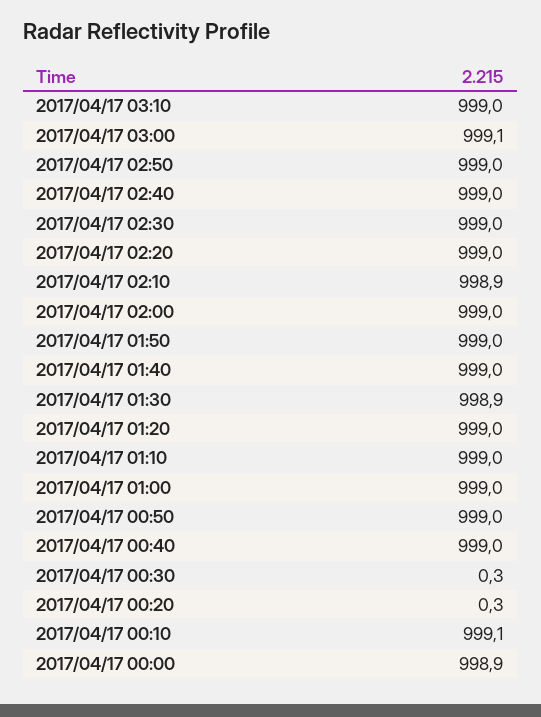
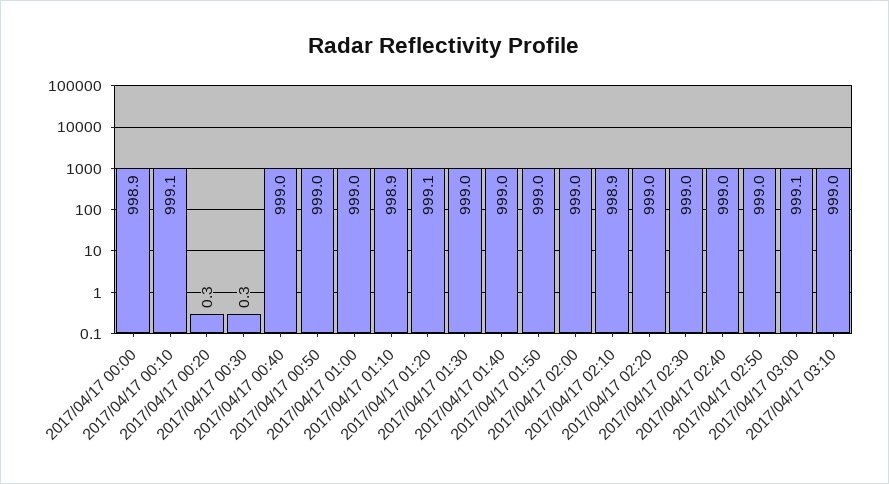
  {
    "2017/04/17 03:10": 999,
    "2017/04/17 03:00": 999.1,
    "2017/04/17 02:50": 999,
    "2017/04/17 02:40": 999,
    "2017/04/17 02:30": 999,
    "2017/04/17 02:20": 999,
    "2017/04/17 02:10": 998.9,
    "2017/04/17 02:00": 999,
    "2017/04/17 01:50": 999,
    "2017/04/17 01:40": 999,
-   "2017/04/17 01:30": 998.9,
+   "2017/04/17 01:30": 999,
-   "2017/04/17 01:20": 999,
+   "2017/04/17 01:20": 999.1,
-   "2017/04/17 01:10": 999,
+   "2017/04/17 01:10": 998.9,
    "2017/04/17 01:00": 999,
    "2017/04/17 00:50": 999,
    "2017/04/17 00:40": 999,
    "2017/04/17 00:30": 0.3,
    "2017/04/17 00:20": 0.3,
    "2017/04/17 00:10": 999.1,
    "2017/04/17 00:00": 998.9
  }

